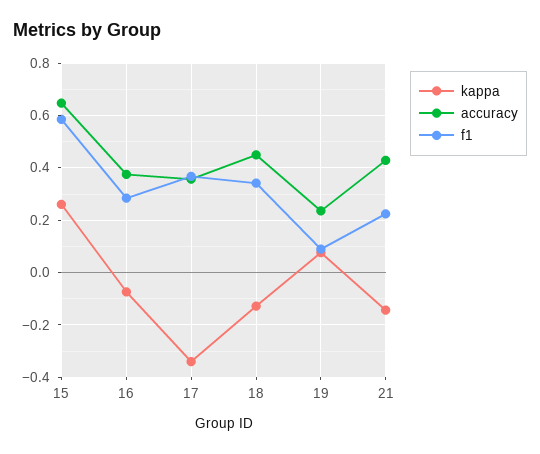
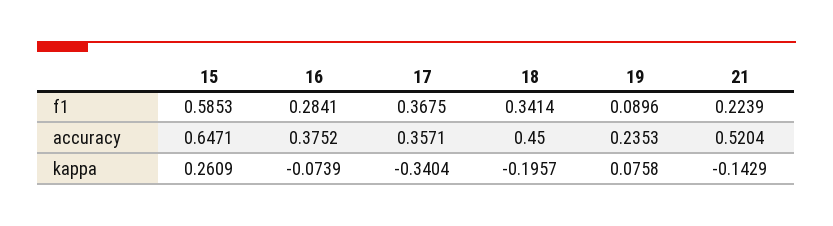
  {
    "kappa": {
      "15": 0.2609,
      "16": -0.0739,
      "17": -0.3404,
-     "18": -0.125,
+     "18": -0.1957,
      "19": 0.0758,
      "21": -0.1429
    },
    "accuracy": {
      "15": 0.6471,
      "16": 0.3752,
      "17": 0.3571,
      "18": 0.45,
      "19": 0.2353,
-     "21": 0.425
+     "21": 0.5204
    },
    "f1": {
      "15": 0.5853,
      "16": 0.2841,
      "17": 0.3675,
      "18": 0.3414,
      "19": 0.0896,
      "21": 0.2239
    }
  }

